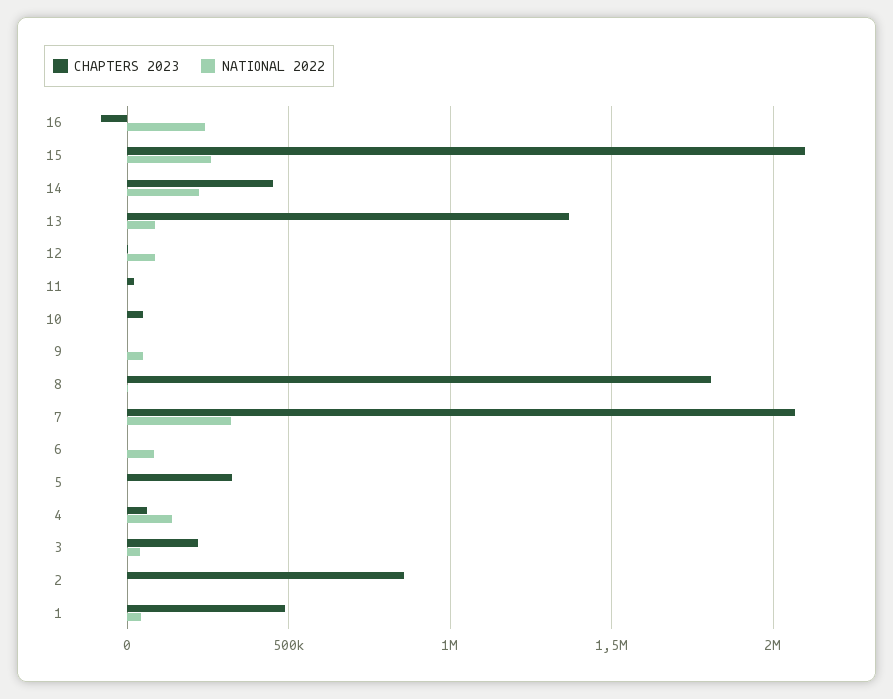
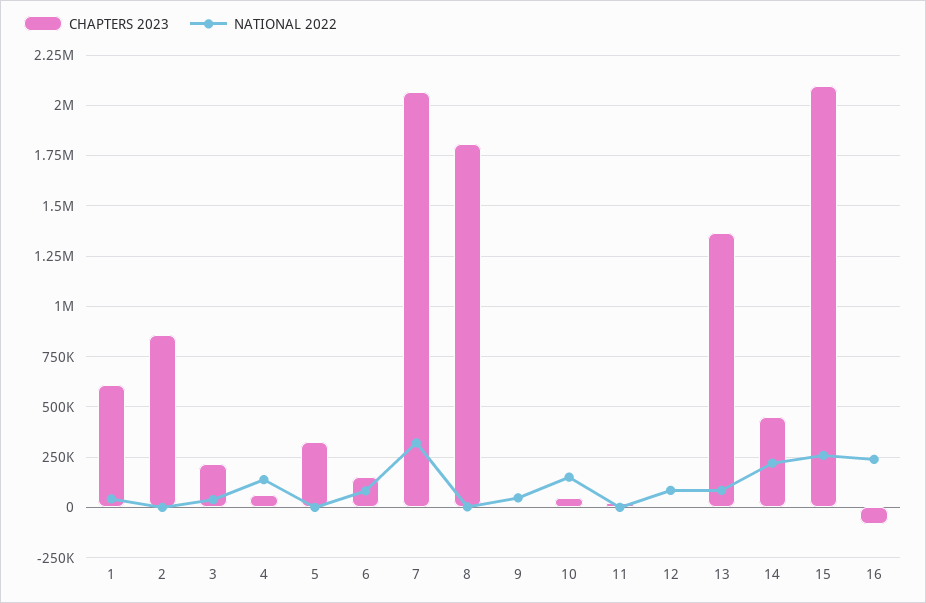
  {
    "CHAPTERS 2023": {
      "16": -100000,
      "15": 2100000,
      "14": 450000,
      "13": 1350000,
      "12": 0,
      "11": 0,
      "10": 50000,
      "9": 0,
      "8": 1800000,
      "7": 2050000,
-     "6": 0,
+     "6": 150000,
      "5": 300000,
      "4": 50000,
      "3": 200000,
      "2": 850000,
-     "1": 500000
+     "1": 600000
    },
    "NATIONAL 2022": {
      "16": 250000,
      "15": 250000,
      "14": 200000,
      "13": 100000,
      "12": 100000,
      "11": 0,
-     "10": 0,
+     "10": 150000,
      "9": 50000,
      "8": 0,
      "7": 300000,
      "6": 100000,
      "5": 0,
      "4": 150000,
      "3": 50000,
      "2": 0,
      "1": 50000
    }
  }

